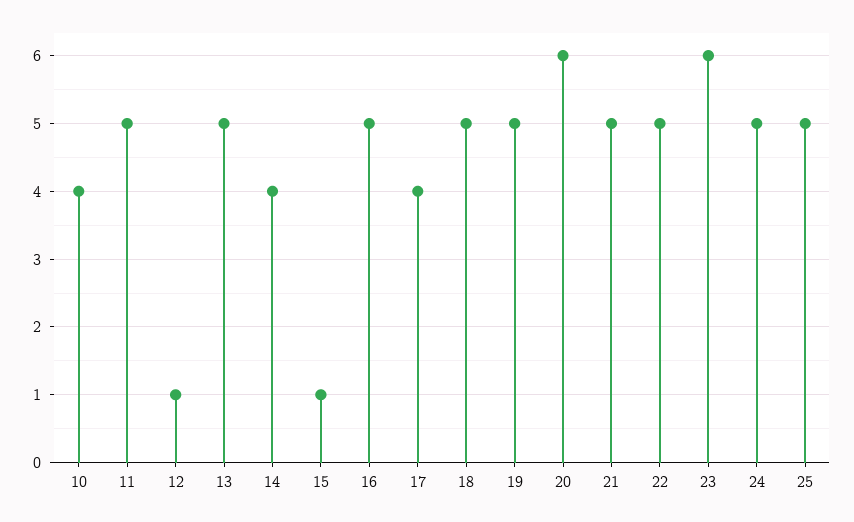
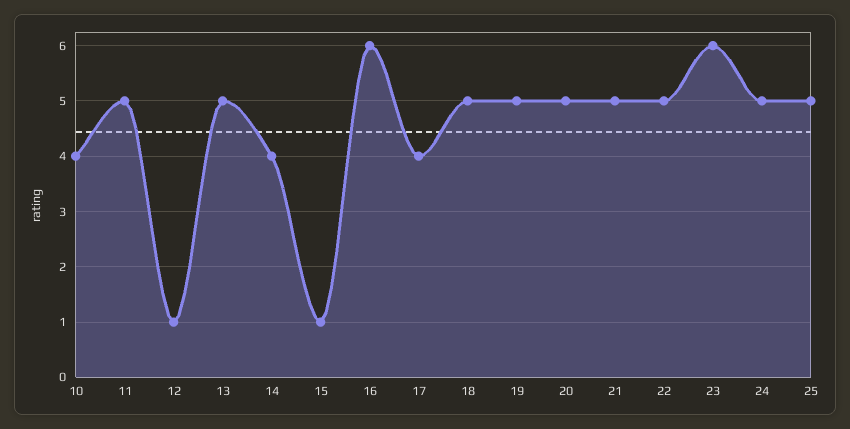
  {
    "10": 4,
    "11": 5,
    "12": 1,
    "13": 5,
    "14": 4,
    "15": 1,
-   "16": 5,
+   "16": 6,
    "17": 4,
    "18": 5,
    "19": 5,
-   "20": 6,
+   "20": 5,
    "21": 5,
    "22": 5,
    "23": 6,
    "24": 5,
    "25": 5
  }

